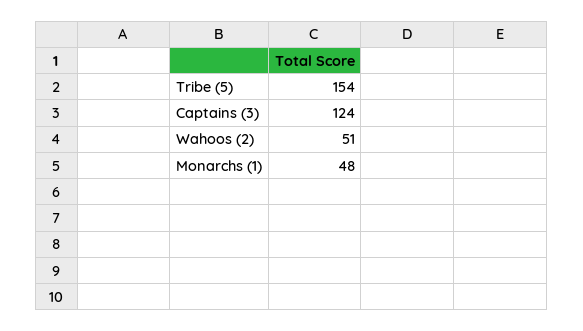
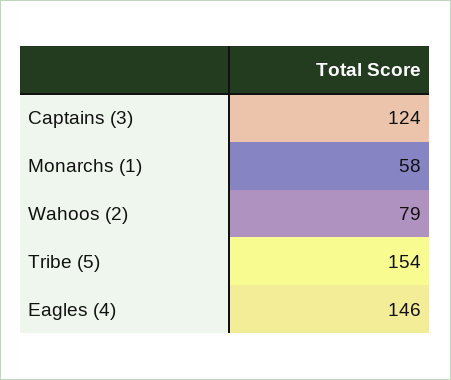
  {
    "Tribe (5)": 154,
    "Captains (3)": 124,
-   "Wahoos (2)": 51,
+   "Wahoos (2)": 79,
-   "Monarchs (1)": 48
+   "Monarchs (1)": 58,
+   "Eagles (4)": 146
  }

